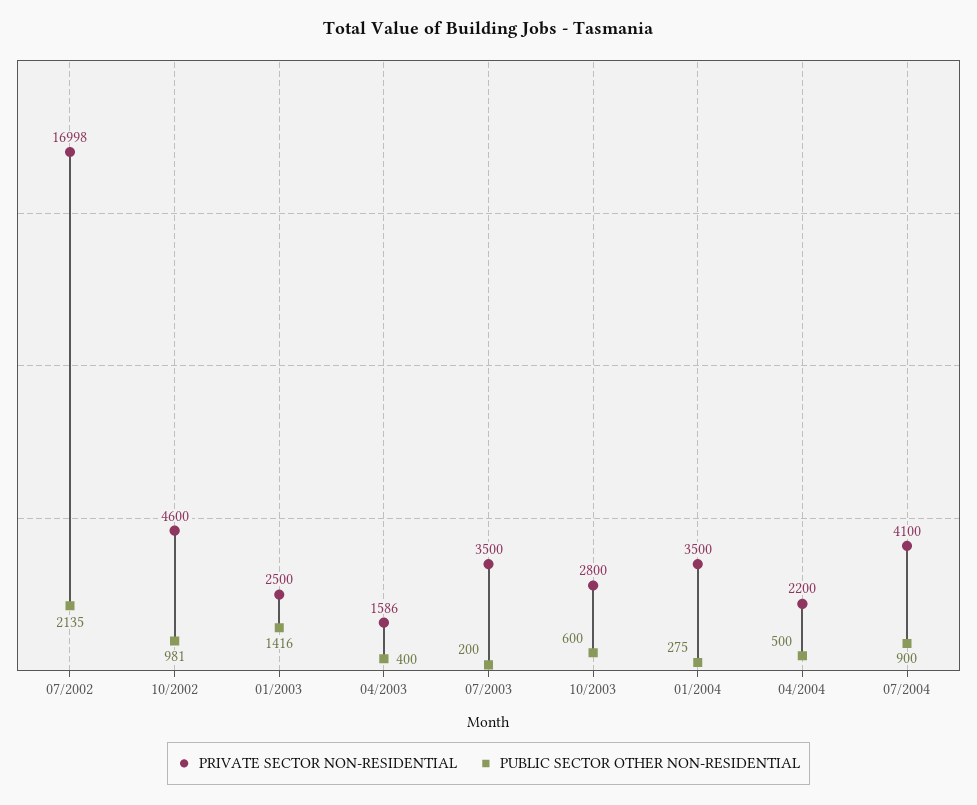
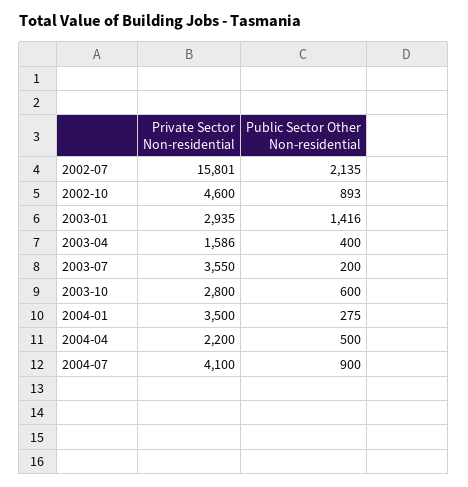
  {
    "PRIVATE SECTOR NON-RESIDENTIAL": {
-     "07/2002": 16998,
+     "07/2002": 15801,
      "10/2002": 4600,
-     "01/2003": 2500,
+     "01/2003": 2935,
      "04/2003": 1586,
-     "07/2003": 3500,
+     "07/2003": 3550,
      "10/2003": 2800,
      "01/2004": 3500,
      "04/2004": 2200,
      "07/2004": 4100
    },
    "PUBLIC SECTOR OTHER NON-RESIDENTIAL": {
      "07/2002": 2135,
-     "10/2002": 981,
+     "10/2002": 893,
      "01/2003": 1416,
      "04/2003": 400,
      "07/2003": 200,
      "10/2003": 600,
      "01/2004": 275,
      "04/2004": 500,
      "07/2004": 900
    }
  }

